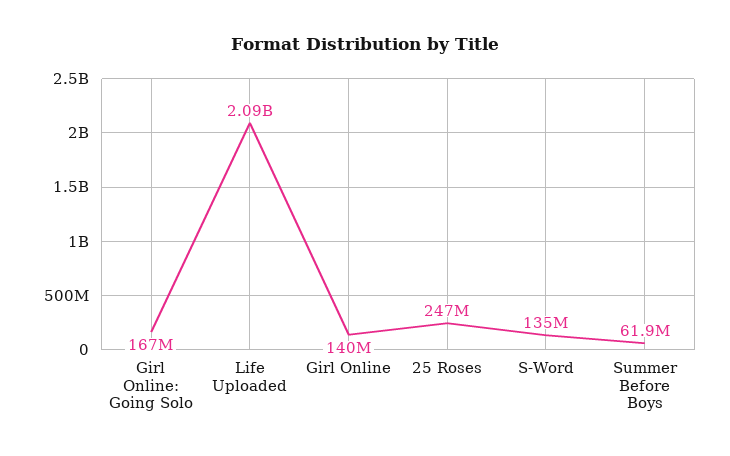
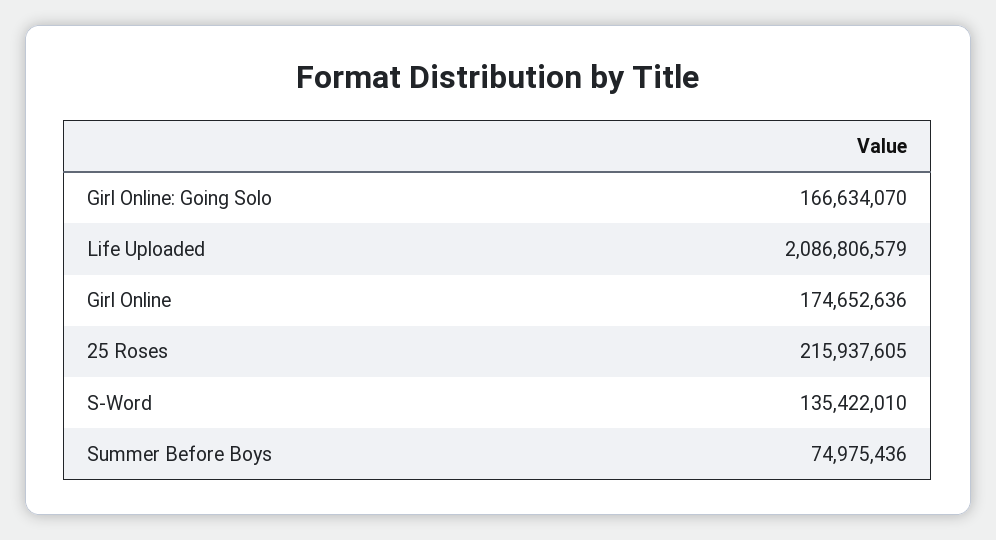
  {
    "Girl Online: Going Solo": 166634070,
    "Life Uploaded": 2086806579,
-   "Girl Online": 140000000,
+   "Girl Online": 174652636,
-   "25 Roses": 247000000,
+   "25 Roses": 215937605,
    "S-Word": 135422010,
-   "Summer Before Boys": 61900000
+   "Summer Before Boys": 74975436
  }

